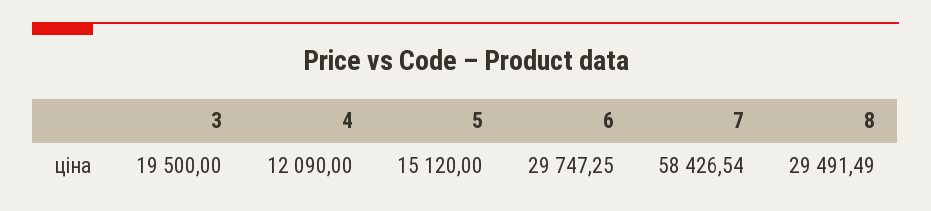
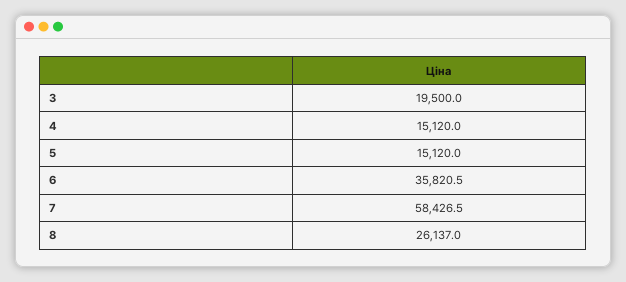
  {
    "3": 19500,
-   "4": 12090,
+   "4": 15120,
    "5": 15120,
-   "6": 29747.25,
+   "6": 35820.5,
    "7": 58426.54,
-   "8": 29491.49
+   "8": 26137
  }

